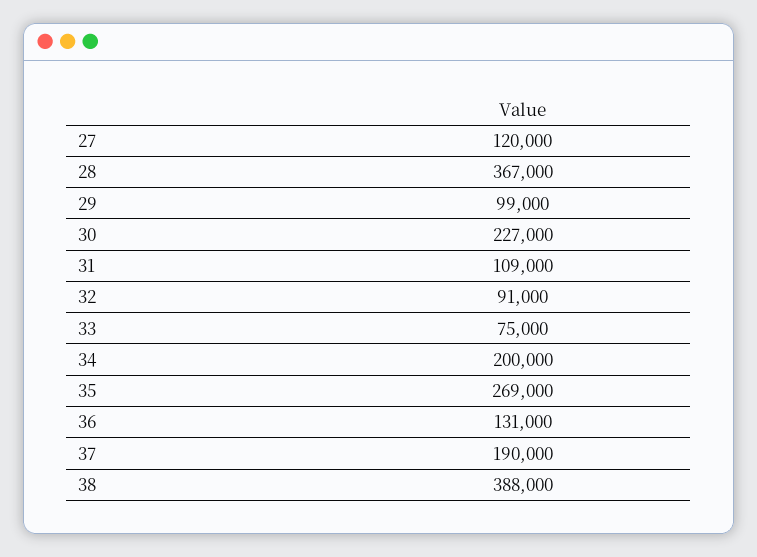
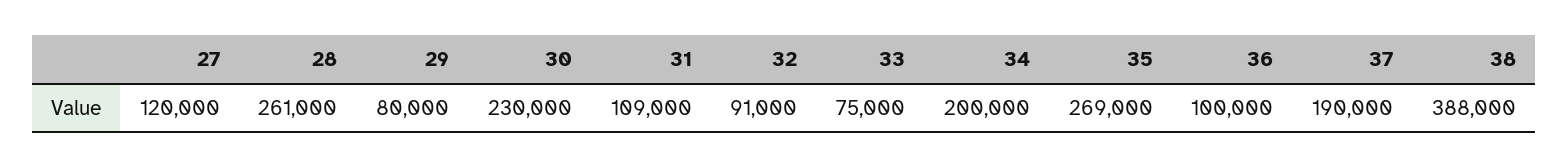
  {
    "27": 120000,
-   "28": 367000,
+   "28": 261000,
-   "29": 99000,
+   "29": 80000,
-   "30": 227000,
+   "30": 230000,
    "31": 109000,
    "32": 91000,
    "33": 75000,
    "34": 200000,
    "35": 269000,
-   "36": 131000,
+   "36": 100000,
    "37": 190000,
    "38": 388000
  }

